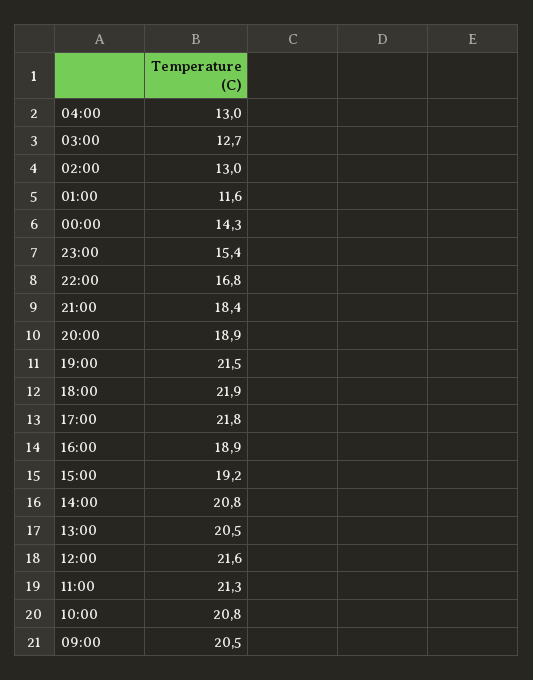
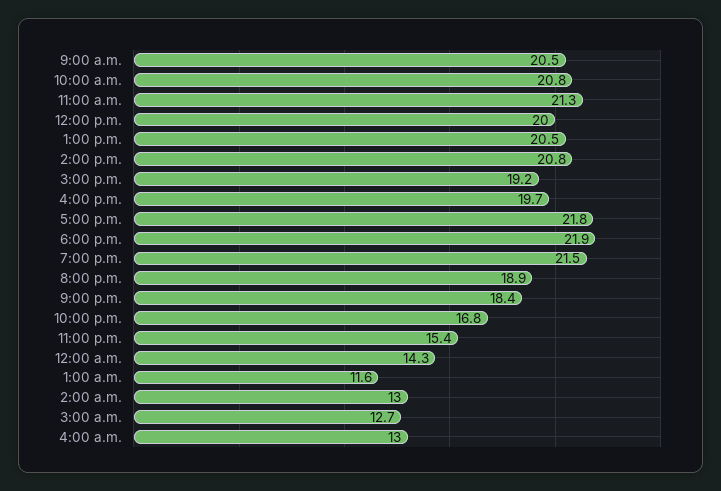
  {
    "04:00": 13,
    "03:00": 12.7,
    "02:00": 13,
    "01:00": 11.6,
    "00:00": 14.3,
    "23:00": 15.4,
    "22:00": 16.8,
    "21:00": 18.4,
    "20:00": 18.9,
    "19:00": 21.5,
    "18:00": 21.9,
    "17:00": 21.8,
-   "16:00": 18.9,
+   "16:00": 19.7,
    "15:00": 19.2,
    "14:00": 20.8,
    "13:00": 20.5,
-   "12:00": 21.6,
+   "12:00": 20,
    "11:00": 21.3,
    "10:00": 20.8,
    "09:00": 20.5
  }

